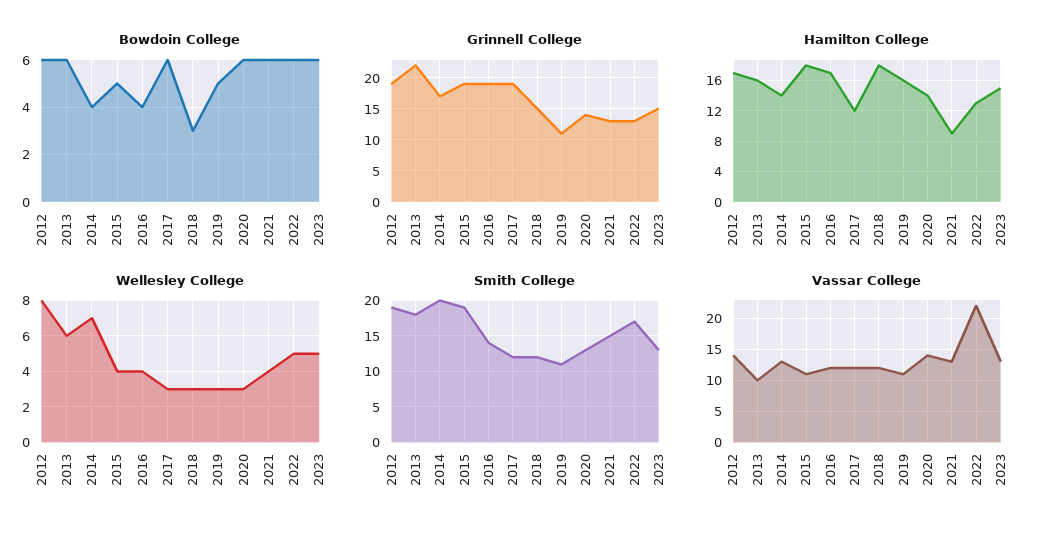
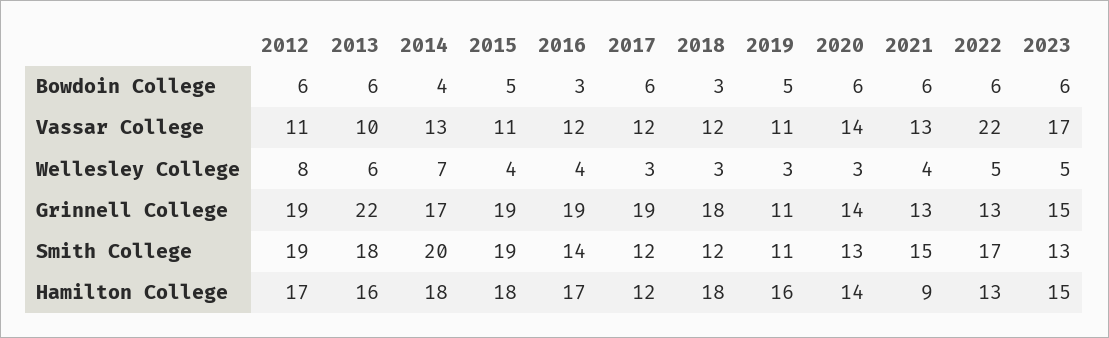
  {
    "Bowdoin College": {
      "2012": 6,
      "2013": 6,
      "2014": 4,
      "2015": 5,
-     "2016": 4,
+     "2016": 3,
      "2017": 6,
      "2018": 3,
      "2019": 5,
      "2020": 6,
      "2021": 6,
      "2022": 6,
      "2023": 6
    },
    "Grinnell College": {
      "2012": 19,
      "2013": 22,
      "2014": 17,
      "2015": 19,
      "2016": 19,
      "2017": 19,
-     "2018": 15,
+     "2018": 18,
      "2019": 11,
      "2020": 14,
      "2021": 13,
      "2022": 13,
      "2023": 15
    },
    "Hamilton College": {
      "2012": 17,
      "2013": 16,
-     "2014": 14,
+     "2014": 18,
      "2015": 18,
      "2016": 17,
      "2017": 12,
      "2018": 18,
      "2019": 16,
      "2020": 14,
      "2021": 9,
      "2022": 13,
      "2023": 15
    },
    "Wellesley College": {
      "2012": 8,
      "2013": 6,
      "2014": 7,
      "2015": 4,
      "2016": 4,
      "2017": 3,
      "2018": 3,
      "2019": 3,
      "2020": 3,
      "2021": 4,
      "2022": 5,
      "2023": 5
    },
    "Smith College": {
      "2012": 19,
      "2013": 18,
      "2014": 20,
      "2015": 19,
      "2016": 14,
      "2017": 12,
      "2018": 12,
      "2019": 11,
      "2020": 13,
      "2021": 15,
      "2022": 17,
      "2023": 13
    },
    "Vassar College": {
-     "2012": 14,
+     "2012": 11,
      "2013": 10,
      "2014": 13,
      "2015": 11,
      "2016": 12,
      "2017": 12,
      "2018": 12,
      "2019": 11,
      "2020": 14,
      "2021": 13,
      "2022": 22,
-     "2023": 13
+     "2023": 17
    }
  }

